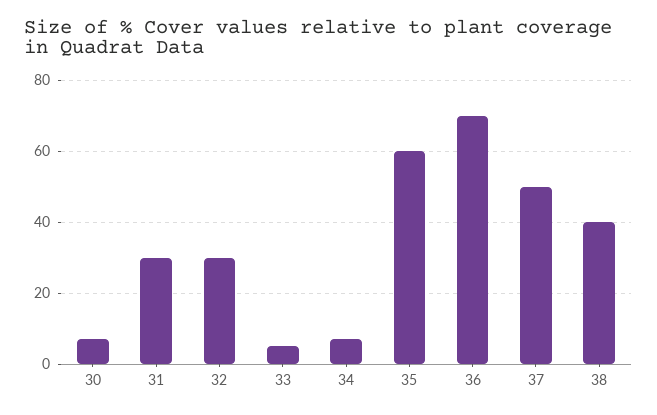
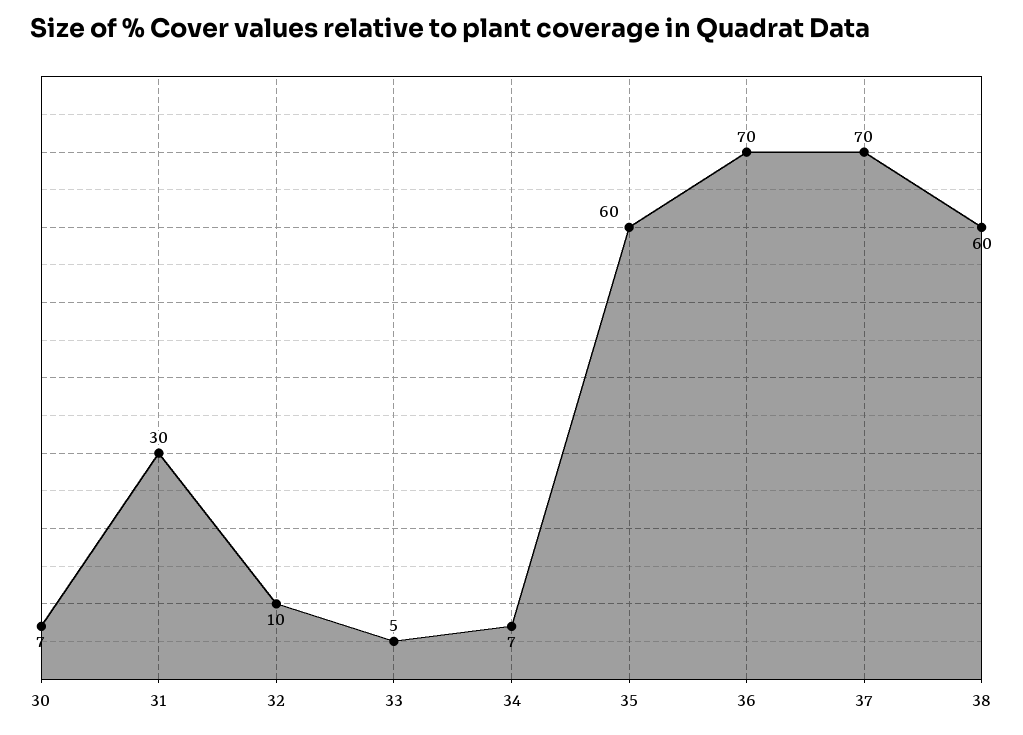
  {
    "30": 7,
    "31": 30,
-   "32": 30,
+   "32": 10,
    "33": 5,
    "34": 7,
    "35": 60,
    "36": 70,
-   "37": 50,
+   "37": 70,
-   "38": 40
+   "38": 60
  }

